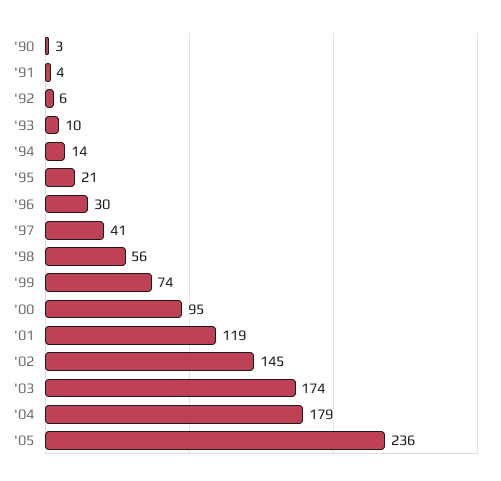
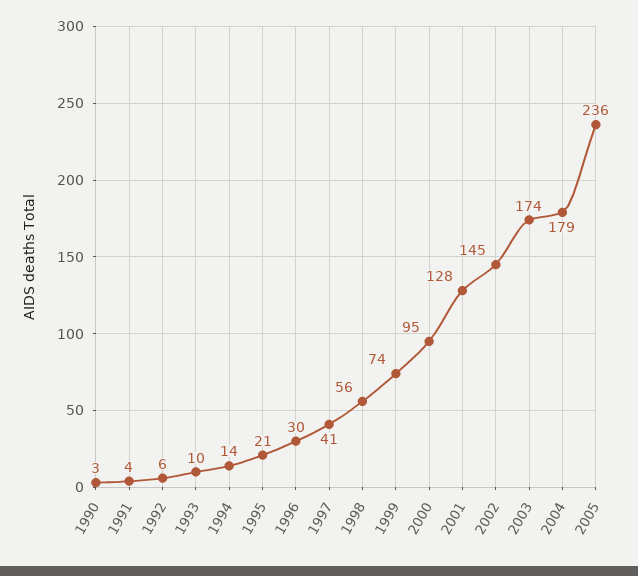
  {
    "'90": 3,
    "'91": 4,
    "'92": 6,
    "'93": 10,
    "'94": 14,
    "'95": 21,
    "'96": 30,
    "'97": 41,
    "'98": 56,
    "'99": 74,
    "'00": 95,
-   "'01": 119,
+   "'01": 128,
    "'02": 145,
    "'03": 174,
    "'04": 179,
    "'05": 236
  }

